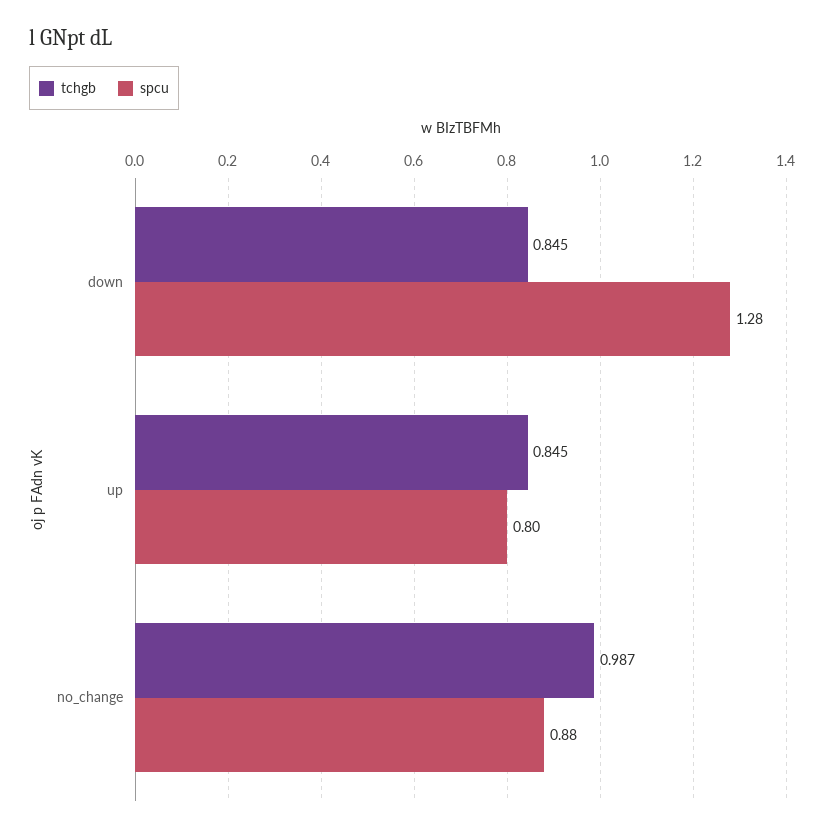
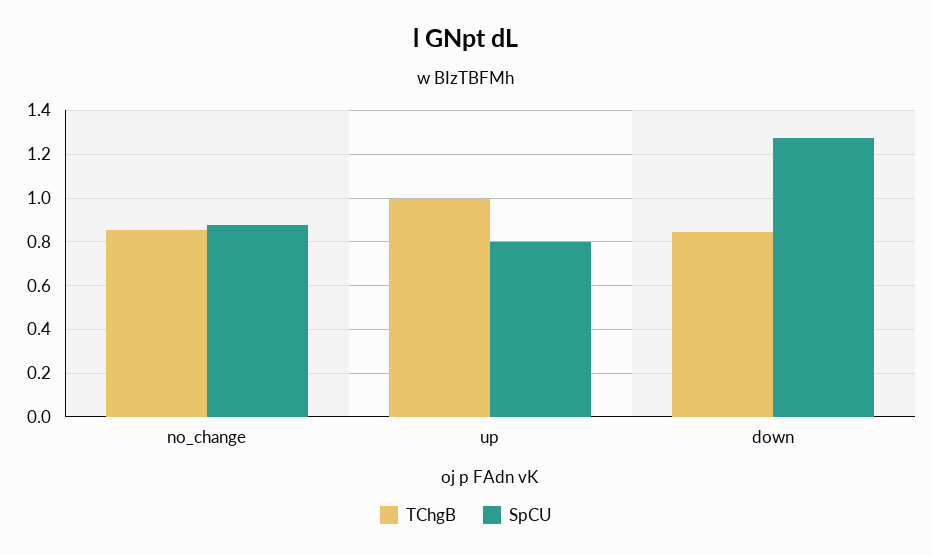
  {
    "tchgb": {
      "down": 0.845,
-     "up": 0.845,
+     "up": 1,
-     "no_change": 0.987
+     "no_change": 0.85
    },
    "spcu": {
      "down": 1.28,
      "up": 0.8,
      "no_change": 0.88
    }
  }

